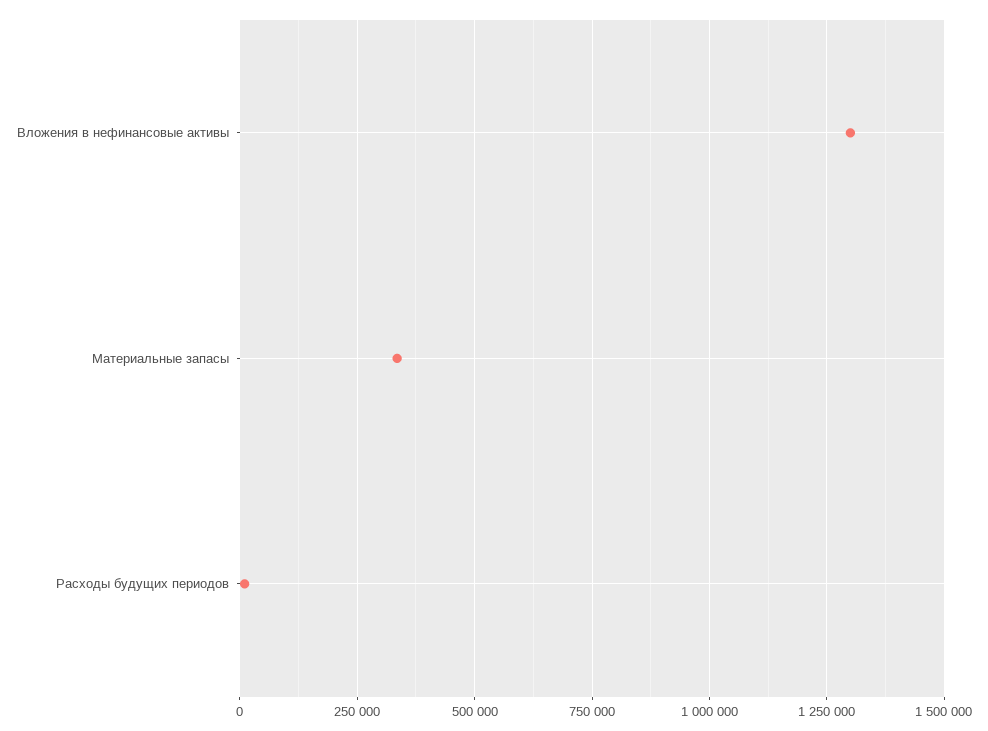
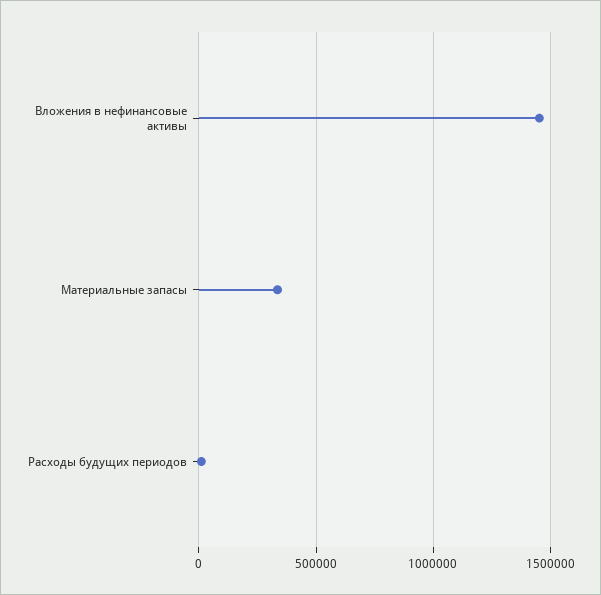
  {
-   "Вложения в нефинансовые активы": 1300000,
+   "Вложения в нефинансовые активы": 1450000,
    "Материальные запасы": 325000,
    "Расходы будущих периодов": 0
  }

